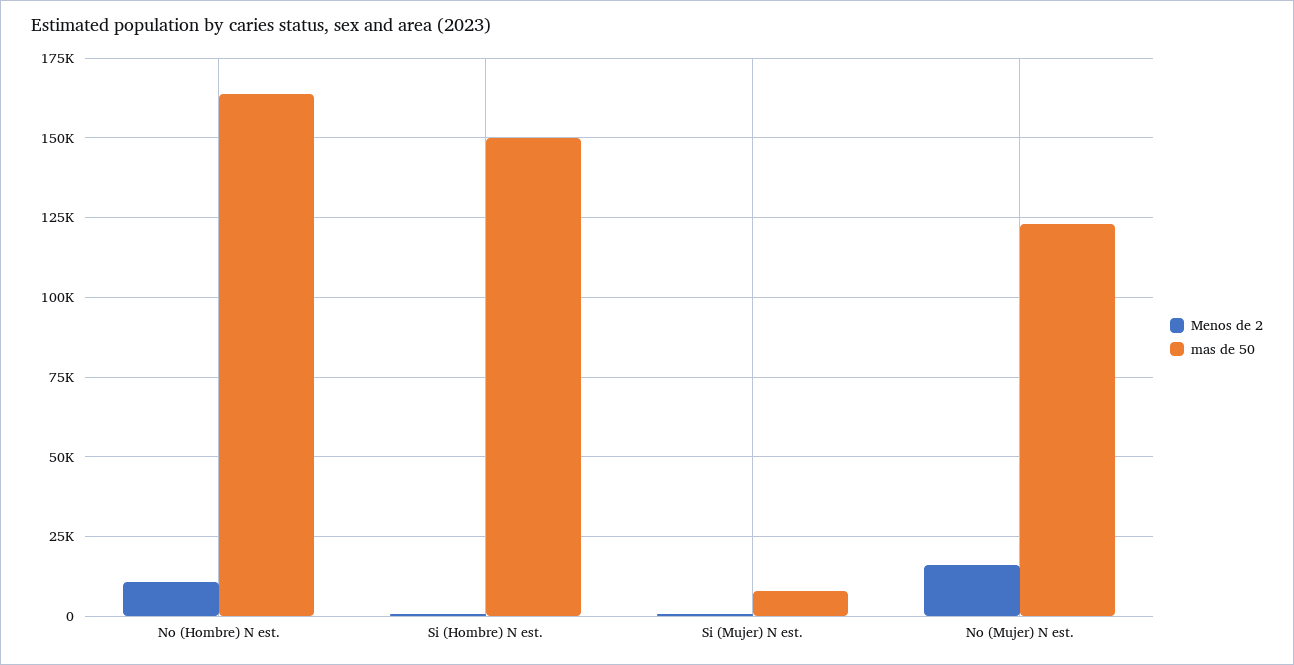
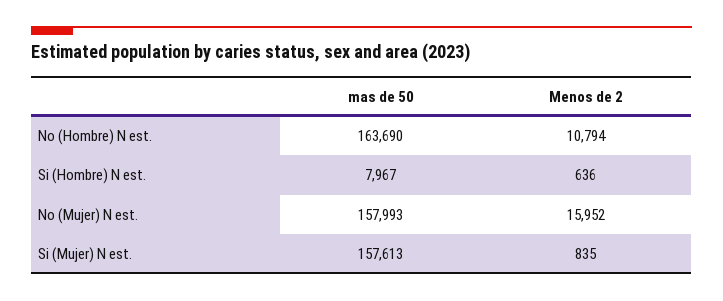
  {
    "Menos de 2": {
      "No (Hombre) N est.": 10794,
      "Si (Hombre) N est.": 636,
      "Si (Mujer) N est.": 835,
      "No (Mujer) N est.": 15952
    },
    "mas de 50": {
      "No (Hombre) N est.": 163690,
-     "Si (Hombre) N est.": 150000,
+     "Si (Hombre) N est.": 7967,
-     "Si (Mujer) N est.": 7500,
+     "Si (Mujer) N est.": 157613,
-     "No (Mujer) N est.": 122500
+     "No (Mujer) N est.": 157993
    }
  }

